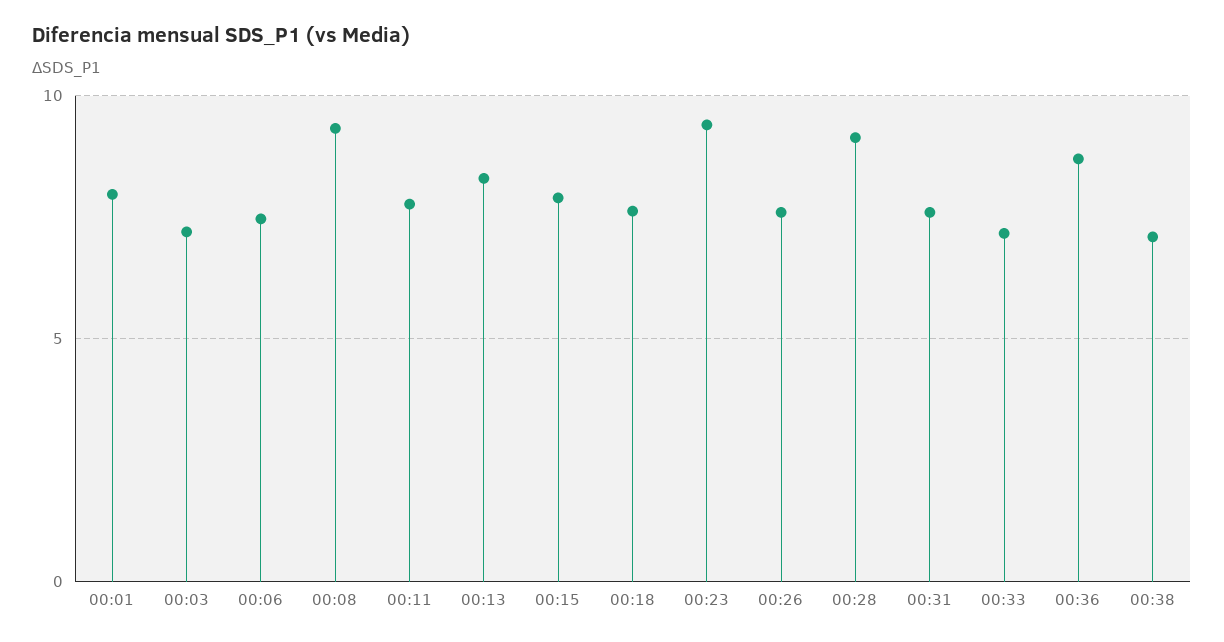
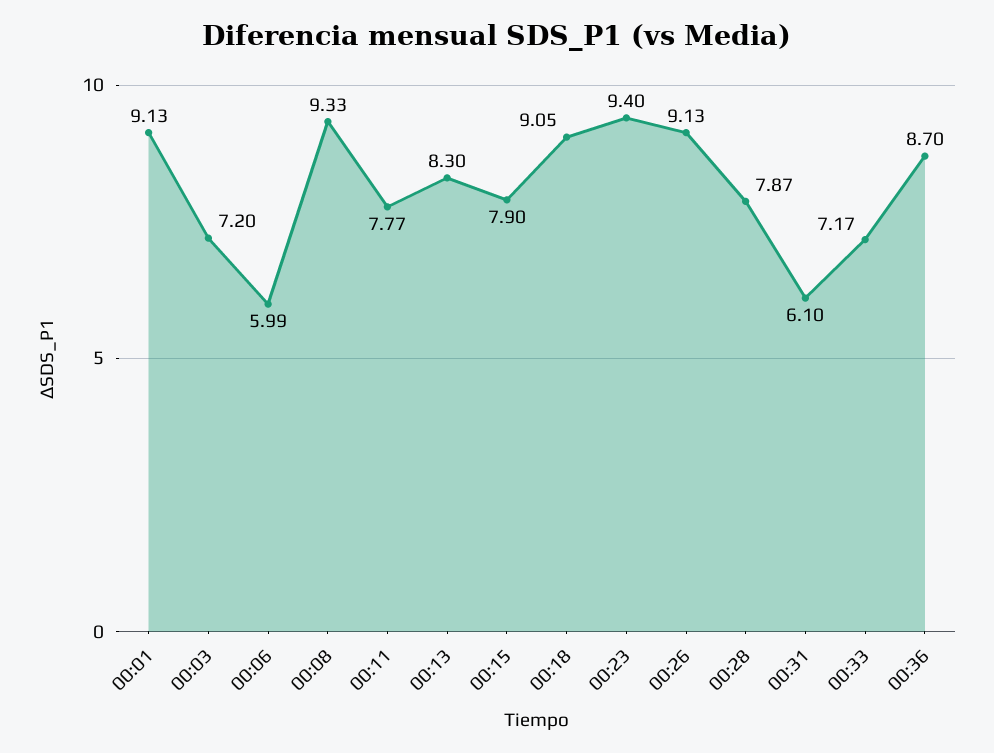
  {
-   "00:01": 8,
+   "00:01": 9.13,
    "00:03": 7.2,
-   "00:06": 7.5,
+   "00:06": 5.99,
    "00:08": 9.33,
    "00:11": 7.77,
    "00:13": 8.3,
    "00:15": 7.9,
-   "00:18": 7.5,
+   "00:18": 9.05,
    "00:23": 9.4,
-   "00:26": 7.5,
+   "00:26": 9.13,
-   "00:28": 9,
+   "00:28": 7.87,
-   "00:31": 7.5,
+   "00:31": 6.1,
    "00:33": 7.17,
-   "00:36": 8.7,
+   "00:36": 8.7
-   "00:38": 7
  }

